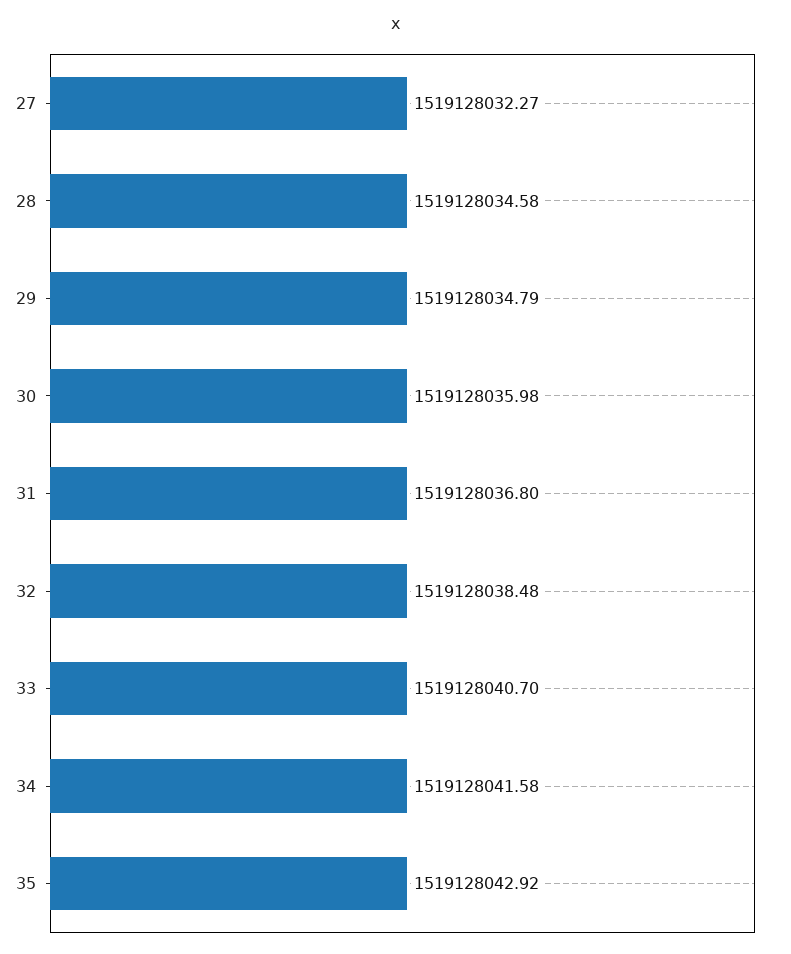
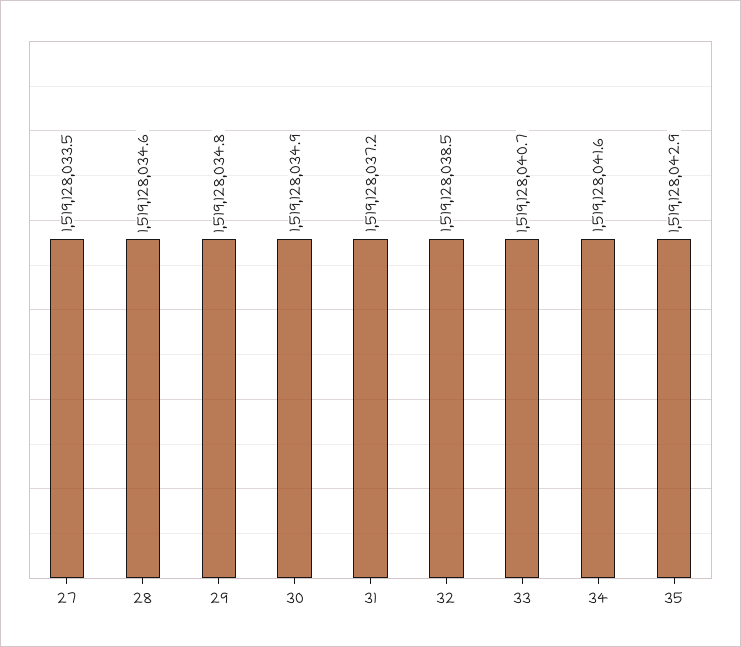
  {
-   "27": 1519128032.27,
+   "27": 1519128033.5,
    "28": 1519128034.58,
    "29": 1519128034.79,
-   "30": 1519128035.98,
+   "30": 1519128034.9,
-   "31": 1519128036.8,
+   "31": 1519128037.2,
    "32": 1519128038.48,
    "33": 1519128040.7,
    "34": 1519128041.58,
    "35": 1519128042.92
  }

